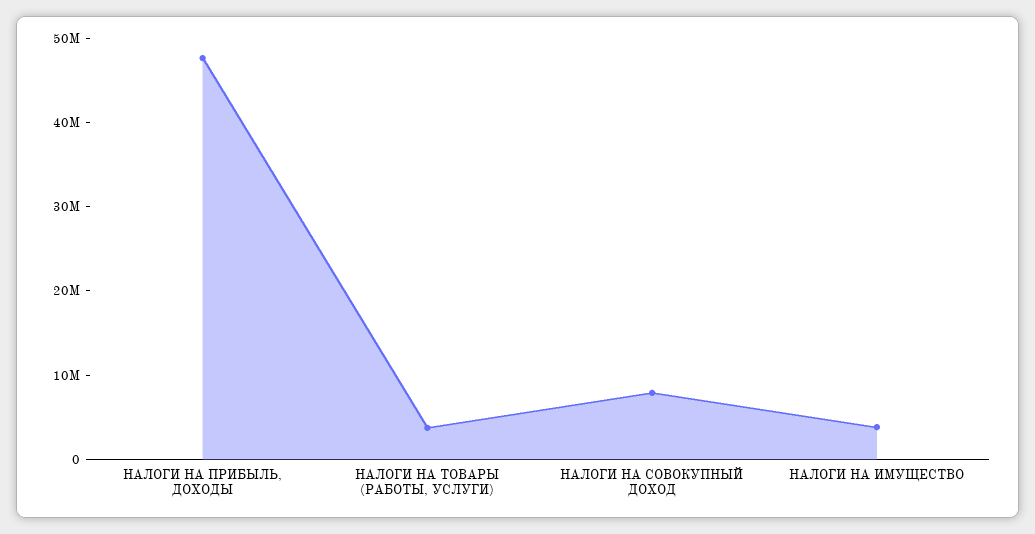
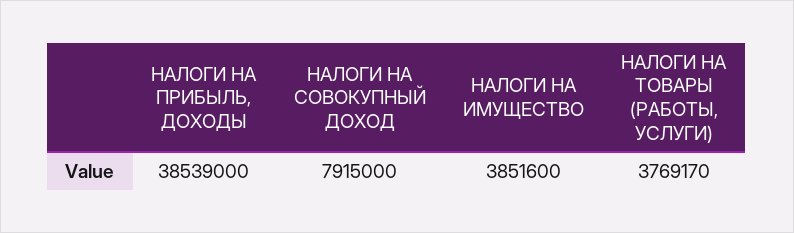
  {
-   "НАЛОГИ НА ПРИБЫЛЬ, ДОХОДЫ": 48000000,
+   "НАЛОГИ НА ПРИБЫЛЬ, ДОХОДЫ": 38539000,
    "НАЛОГИ НА ТОВАРЫ (РАБОТЫ, УСЛУГИ)": 3769170,
    "НАЛОГИ НА СОВОКУПНЫЙ ДОХОД": 7915000,
    "НАЛОГИ НА ИМУЩЕСТВО": 3851600
  }

